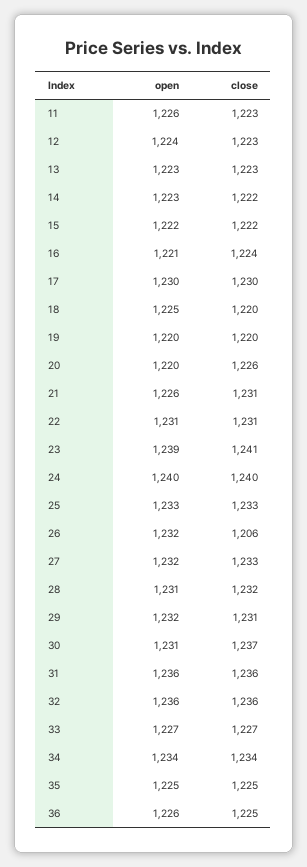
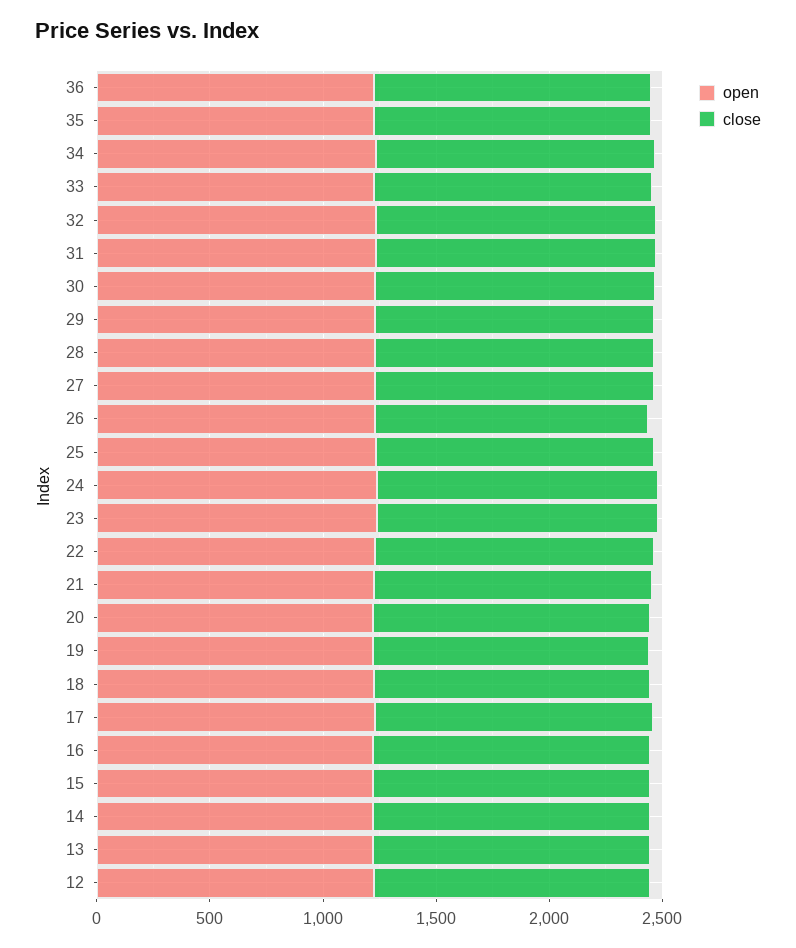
  {
    "open": {
-     "11": 1226,
      "12": 1224,
      "13": 1223,
      "14": 1223,
      "15": 1222,
      "16": 1221,
      "17": 1230,
      "18": 1225,
      "19": 1220,
      "20": 1220,
      "21": 1226,
      "22": 1231,
      "23": 1239,
      "24": 1240,
      "25": 1233,
      "26": 1232,
      "27": 1232,
      "28": 1231,
      "29": 1232,
      "30": 1231,
      "31": 1236,
      "32": 1236,
      "33": 1227,
      "34": 1234,
      "35": 1225,
      "36": 1226
    },
    "close": {
-     "11": 1223,
      "12": 1223,
      "13": 1223,
      "14": 1222,
      "15": 1222,
      "16": 1224,
      "17": 1230,
      "18": 1220,
      "19": 1220,
      "20": 1226,
      "21": 1231,
      "22": 1231,
      "23": 1241,
      "24": 1240,
      "25": 1233,
      "26": 1206,
      "27": 1233,
      "28": 1232,
      "29": 1231,
      "30": 1237,
      "31": 1236,
      "32": 1236,
      "33": 1227,
      "34": 1234,
      "35": 1225,
      "36": 1225
    }
  }

